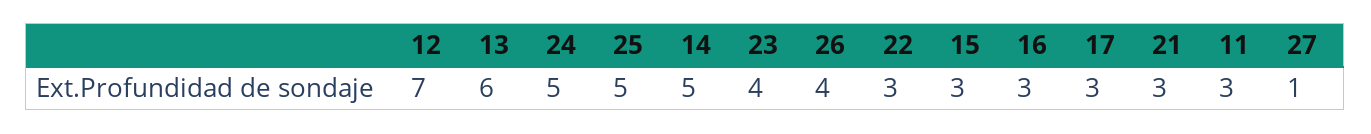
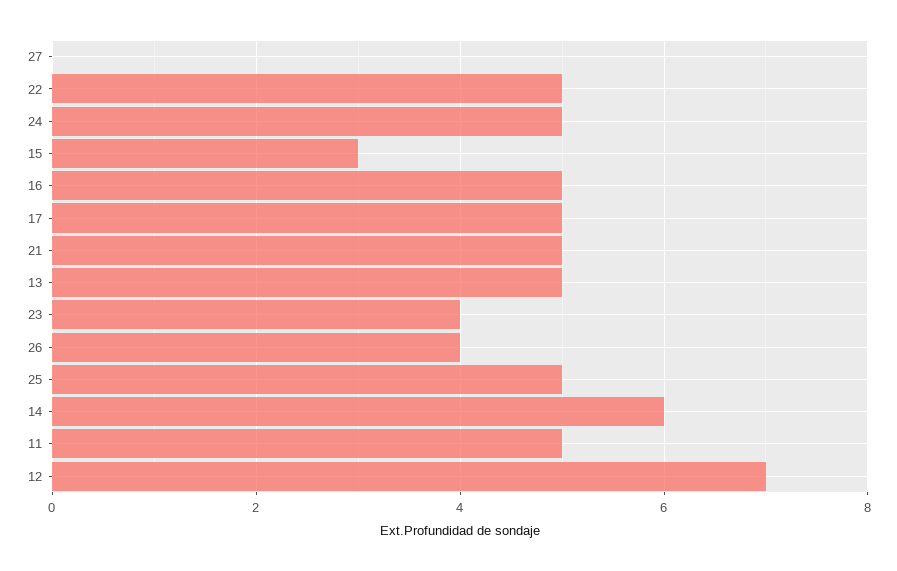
  {
    "12": 7,
-   "13": 6,
+   "13": 5,
    "24": 5,
    "25": 5,
-   "14": 5,
+   "14": 6,
    "23": 4,
    "26": 4,
-   "22": 3,
+   "22": 5,
    "15": 3,
-   "16": 3,
+   "16": 5,
-   "17": 3,
+   "17": 5,
-   "21": 3,
+   "21": 5,
-   "11": 3,
+   "11": 5,
-   "27": 1
+   "27": 0
  }

